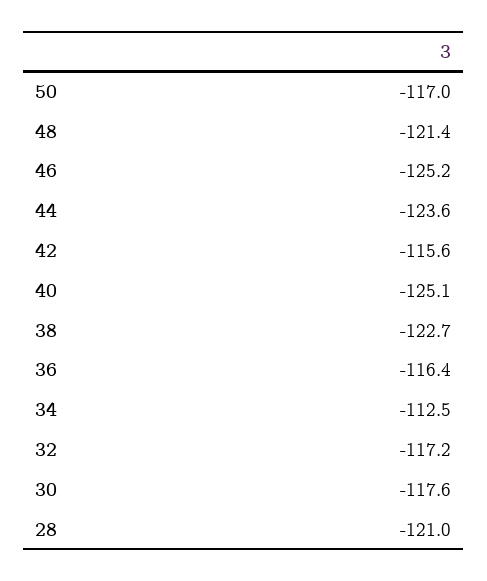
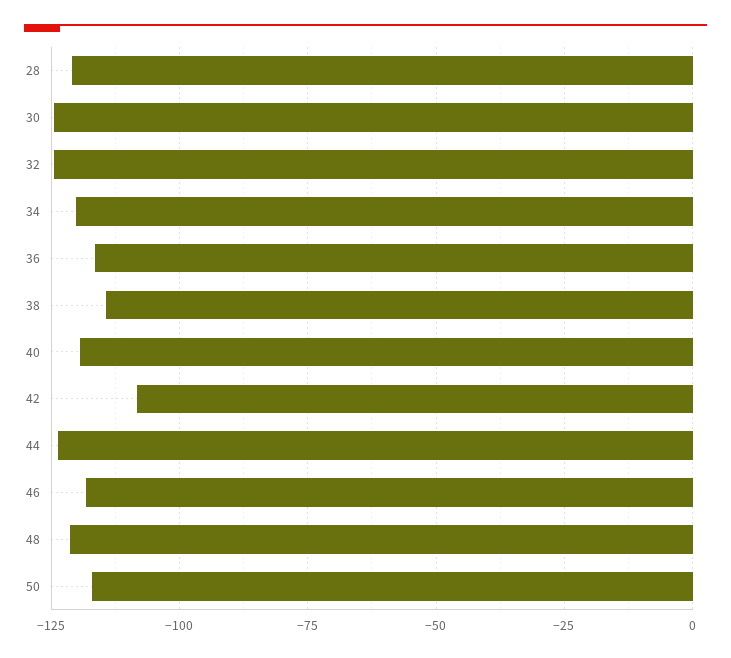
  {
    "50": -117,
    "48": -121.4,
-   "46": -125.2,
+   "46": -117.5,
    "44": -123.6,
-   "42": -115.6,
+   "42": -107.5,
-   "40": -125.1,
+   "40": -120,
-   "38": -122.7,
+   "38": -115,
    "36": -116.4,
-   "34": -112.5,
+   "34": -120,
-   "32": -117.2,
+   "32": -125,
-   "30": -117.6,
+   "30": -125,
    "28": -121
  }

